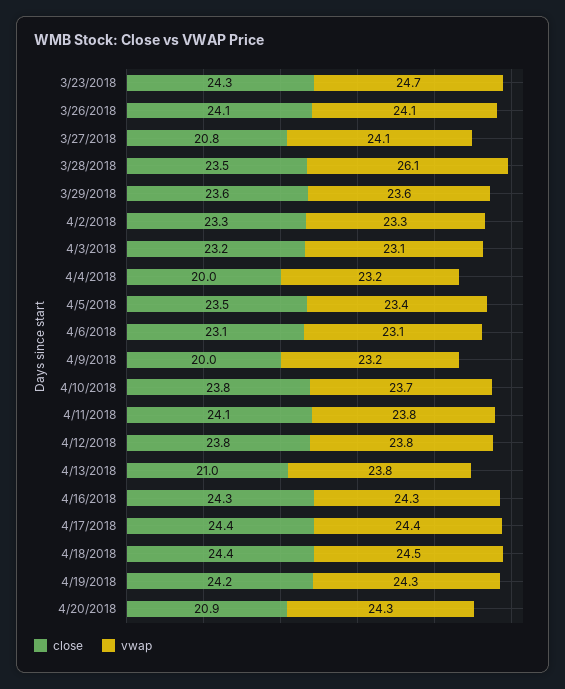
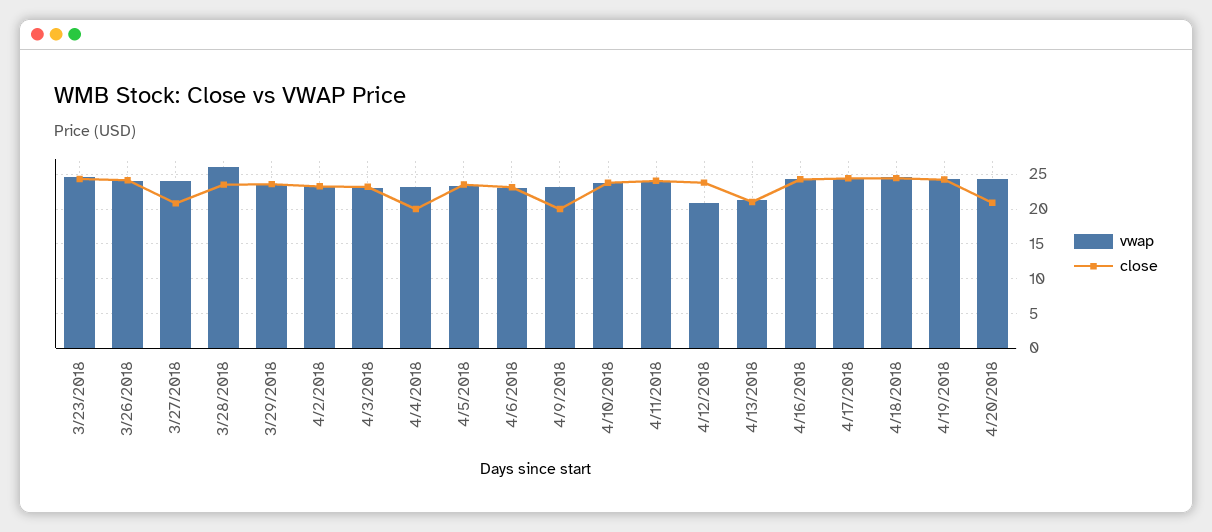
  {
    "close": {
      "3/23/2018": 24.3,
      "3/26/2018": 24.1,
      "3/27/2018": 20.8,
      "3/28/2018": 23.5,
      "3/29/2018": 23.6,
      "4/2/2018": 23.3,
      "4/3/2018": 23.2,
      "4/4/2018": 20,
      "4/5/2018": 23.5,
      "4/6/2018": 23.1,
      "4/9/2018": 20,
      "4/10/2018": 23.8,
      "4/11/2018": 24.1,
      "4/12/2018": 23.8,
      "4/13/2018": 21,
      "4/16/2018": 24.3,
      "4/17/2018": 24.4,
      "4/18/2018": 24.4,
      "4/19/2018": 24.2,
      "4/20/2018": 20.9
    },
    "vwap": {
      "3/23/2018": 24.7,
      "3/26/2018": 24.1,
      "3/27/2018": 24.1,
      "3/28/2018": 26.1,
      "3/29/2018": 23.6,
      "4/2/2018": 23.3,
      "4/3/2018": 23.1,
      "4/4/2018": 23.2,
      "4/5/2018": 23.4,
      "4/6/2018": 23.1,
      "4/9/2018": 23.2,
      "4/10/2018": 23.7,
      "4/11/2018": 23.8,
-     "4/12/2018": 23.8,
+     "4/12/2018": 21,
-     "4/13/2018": 23.8,
+     "4/13/2018": 21,
      "4/16/2018": 24.3,
      "4/17/2018": 24.4,
      "4/18/2018": 24.5,
      "4/19/2018": 24.3,
      "4/20/2018": 24.3
    }
  }

